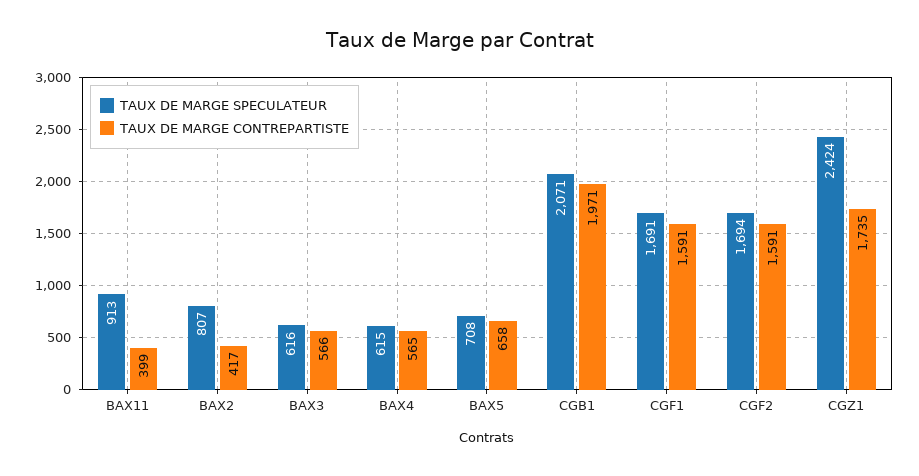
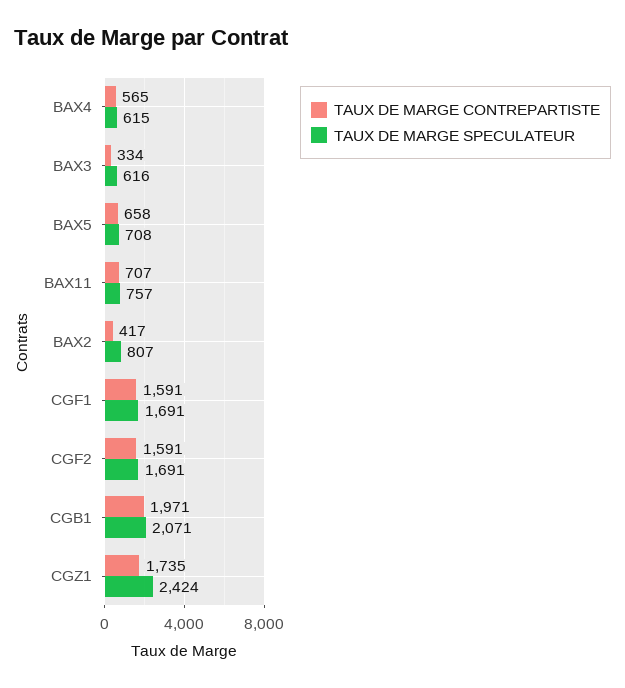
  {
    "TAUX DE MARGE SPECULATEUR": {
-     "BAX11": 913,
+     "BAX11": 757,
      "BAX2": 807,
      "BAX3": 616,
      "BAX4": 615,
      "BAX5": 708,
      "CGB1": 2071,
      "CGF1": 1691,
-     "CGF2": 1694,
+     "CGF2": 1691,
      "CGZ1": 2424
    },
    "TAUX DE MARGE CONTREPARTISTE": {
-     "BAX11": 399,
+     "BAX11": 707,
      "BAX2": 417,
-     "BAX3": 566,
+     "BAX3": 334,
      "BAX4": 565,
      "BAX5": 658,
      "CGB1": 1971,
      "CGF1": 1591,
      "CGF2": 1591,
      "CGZ1": 1735
    }
  }

